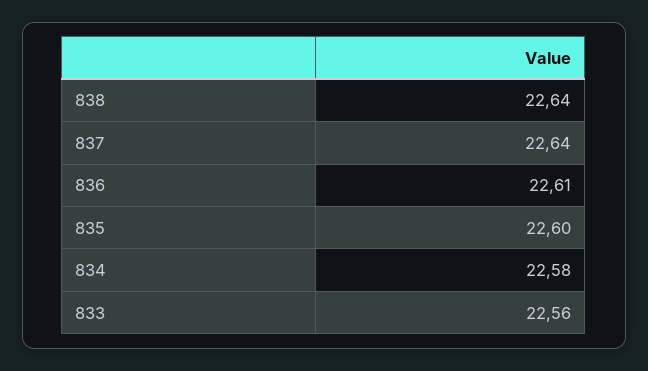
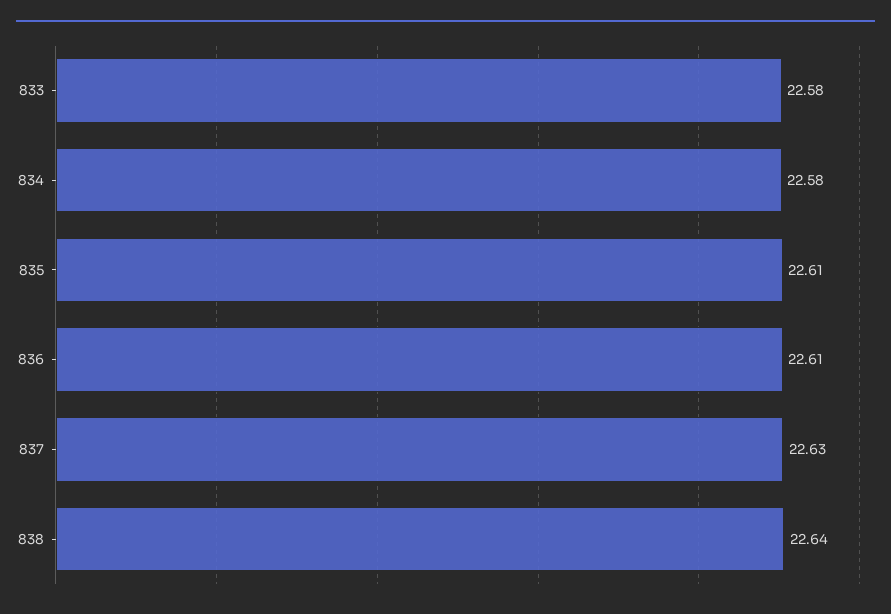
  {
    "838": 22.64,
-   "837": 22.64,
+   "837": 22.63,
    "836": 22.61,
-   "835": 22.6,
+   "835": 22.61,
    "834": 22.58,
-   "833": 22.56
+   "833": 22.58
  }

